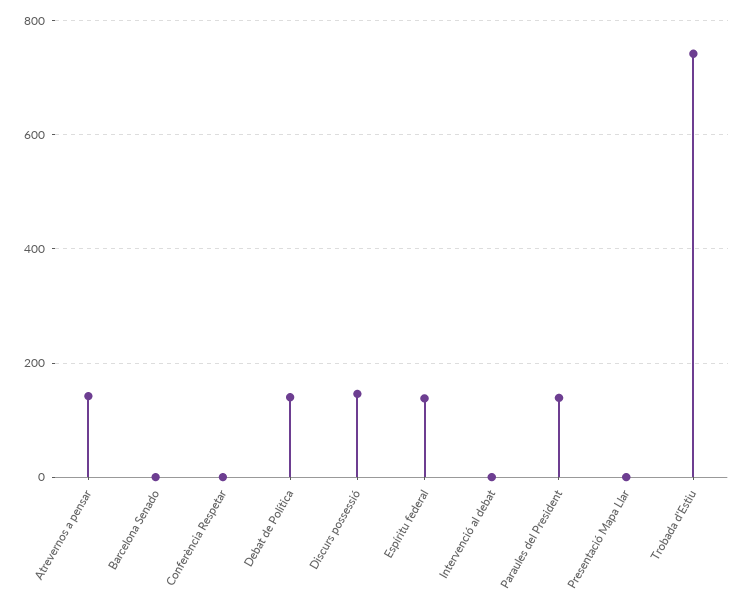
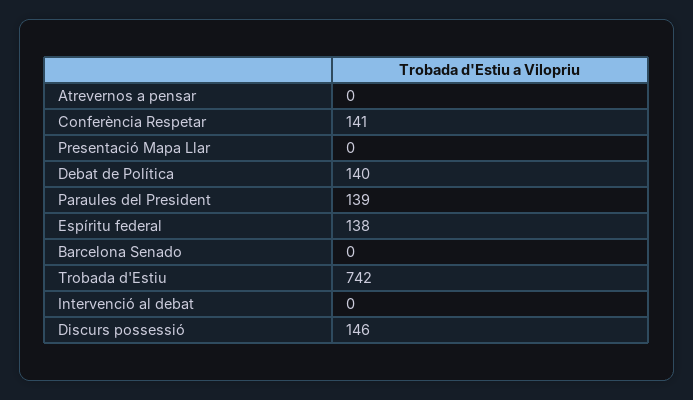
  {
-   "Atrevernos a pensar": 140,
+   "Atrevernos a pensar": 0,
    "Barcelona Senado": 0,
-   "Conferència Respetar": 0,
+   "Conferència Respetar": 141,
    "Debat de Política": 140,
    "Discurs possessió": 146,
    "Espíritu federal": 138,
    "Intervenció al debat": 0,
    "Paraules del President": 139,
    "Presentació Mapa Llar": 0,
    "Trobada d'Estiu": 742
  }

